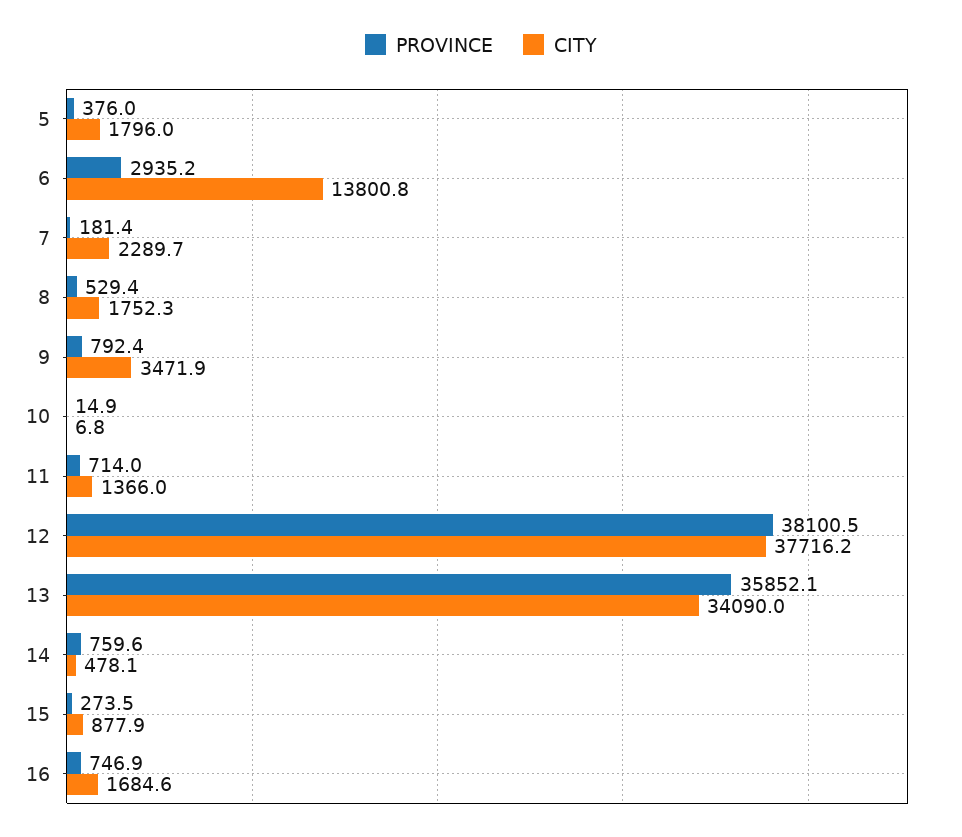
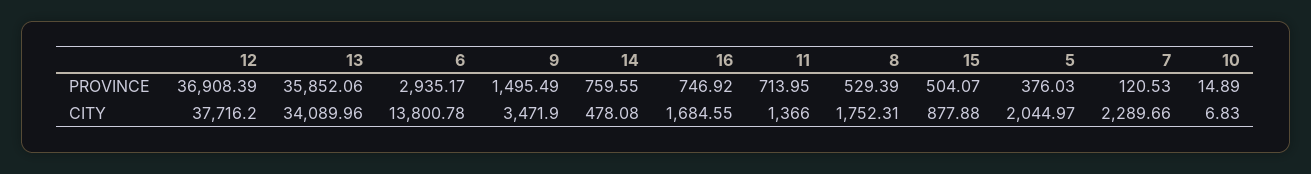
  {
    "PROVINCE": {
      "5": 376.03,
      "6": 2935.17,
-     "7": 181.4,
+     "7": 120.53,
      "8": 529.39,
-     "9": 792.4,
+     "9": 1495.49,
      "10": 14.89,
      "11": 713.95,
-     "12": 38100.5,
+     "12": 36908.39,
      "13": 35852.06,
      "14": 759.55,
-     "15": 273.5,
+     "15": 504.07,
      "16": 746.92
    },
    "CITY": {
-     "5": 1796,
+     "5": 2044.97,
      "6": 13800.78,
      "7": 2289.66,
      "8": 1752.31,
      "9": 3471.9,
      "10": 6.83,
      "11": 1366,
      "12": 37716.2,
      "13": 34089.96,
      "14": 478.08,
      "15": 877.88,
      "16": 1684.55
    }
  }

